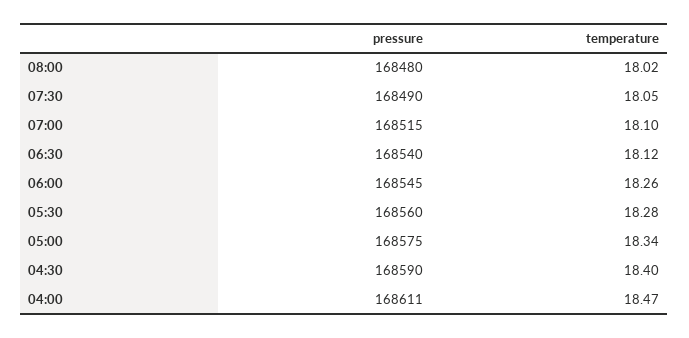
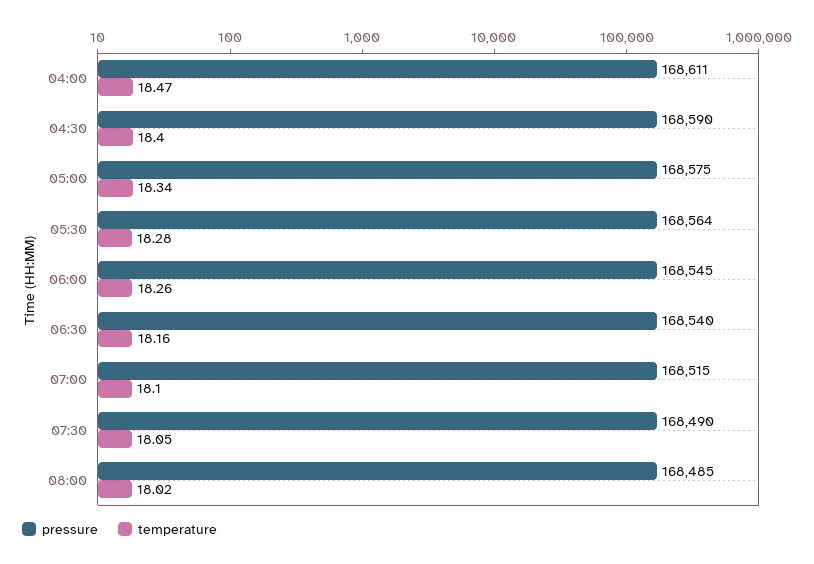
  {
    "pressure": {
-     "08:00": 168480,
+     "08:00": 168485,
      "07:30": 168490,
      "07:00": 168515,
      "06:30": 168540,
      "06:00": 168545,
-     "05:30": 168560,
+     "05:30": 168564,
      "05:00": 168575,
      "04:30": 168590,
      "04:00": 168611
    },
    "temperature": {
      "08:00": 18.02,
      "07:30": 18.05,
      "07:00": 18.1,
-     "06:30": 18.12,
+     "06:30": 18.16,
      "06:00": 18.26,
      "05:30": 18.28,
      "05:00": 18.34,
      "04:30": 18.4,
      "04:00": 18.47
    }
  }

